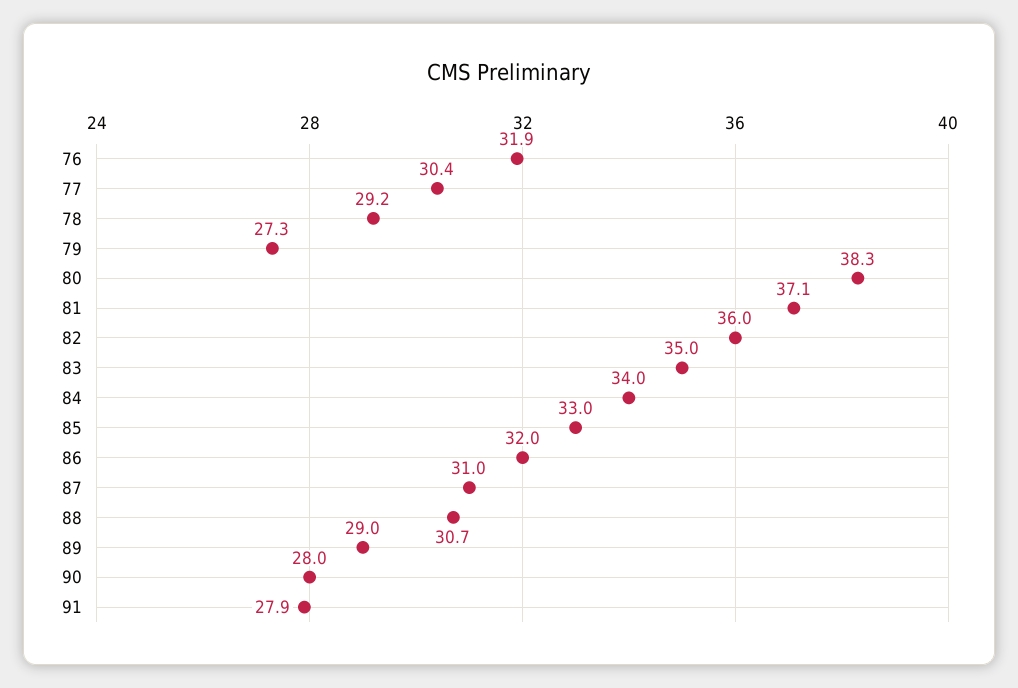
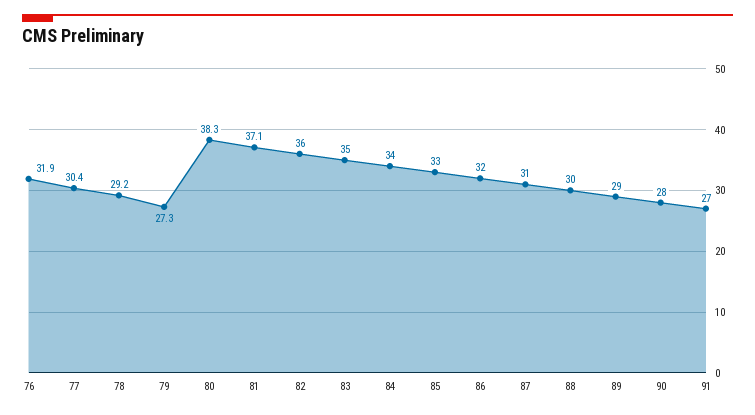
  {
    "76": 31.9,
    "77": 30.4,
    "78": 29.2,
    "79": 27.3,
    "80": 38.3,
    "81": 37.1,
    "82": 36,
    "83": 35,
    "84": 34,
    "85": 33,
    "86": 32,
    "87": 31,
-   "88": 30.7,
+   "88": 30,
    "89": 29,
    "90": 28,
-   "91": 27.9
+   "91": 27
  }

